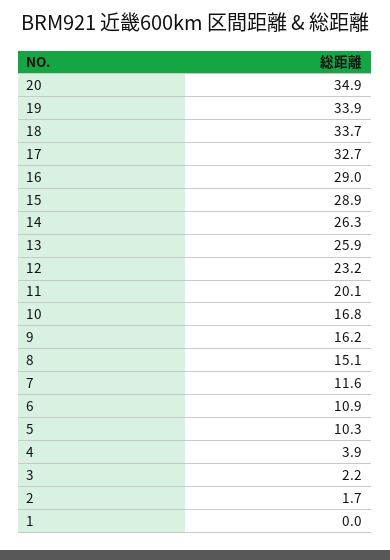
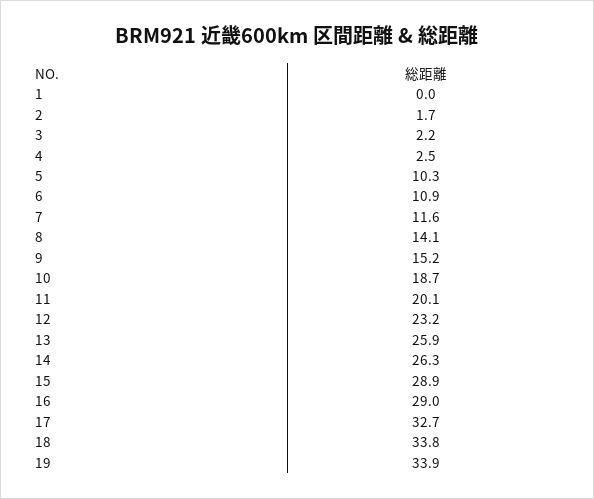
  {
-   "20": 34.9,
    "19": 33.9,
-   "18": 33.7,
+   "18": 33.8,
    "17": 32.7,
    "16": 29,
    "15": 28.9,
    "14": 26.3,
    "13": 25.9,
    "12": 23.2,
    "11": 20.1,
-   "10": 16.8,
+   "10": 18.7,
-   "9": 16.2,
+   "9": 15.2,
-   "8": 15.1,
+   "8": 14.1,
    "7": 11.6,
    "6": 10.9,
    "5": 10.3,
-   "4": 3.9,
+   "4": 2.5,
    "3": 2.2,
    "2": 1.7,
    "1": 0
  }

